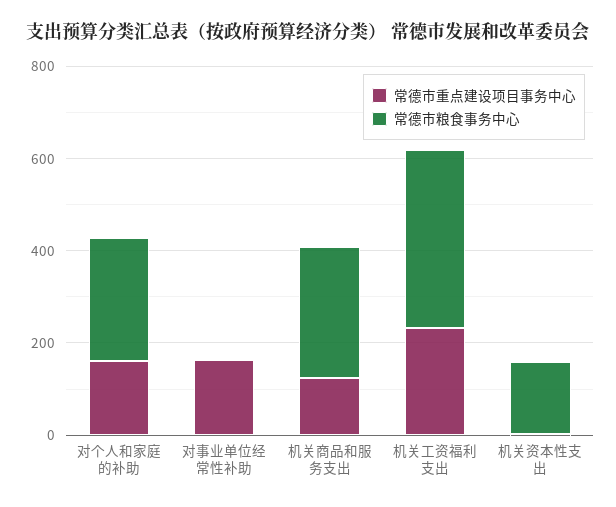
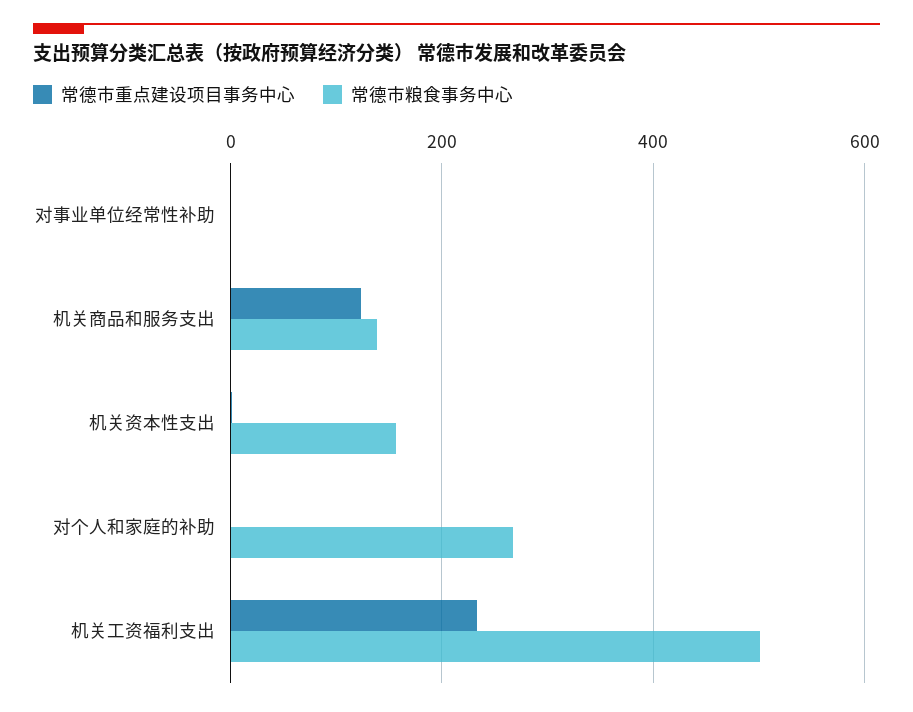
  {
    "常德市重点建设项目事务中心": {
-     "对个人和家庭的补助": 150,
+     "对个人和家庭的补助": 0,
-     "对事业单位经常性补助": 150,
+     "对事业单位经常性补助": 0,
      "机关商品和服务支出": 120,
      "机关工资福利支出": 240,
      "机关资本性支出": 0
    },
    "常德市粮食事务中心": {
      "对个人和家庭的补助": 260,
      "对事业单位经常性补助": 0,
-     "机关商品和服务支出": 300,
+     "机关商品和服务支出": 140,
-     "机关工资福利支出": 400,
+     "机关工资福利支出": 500,
      "机关资本性支出": 160
    }
  }

